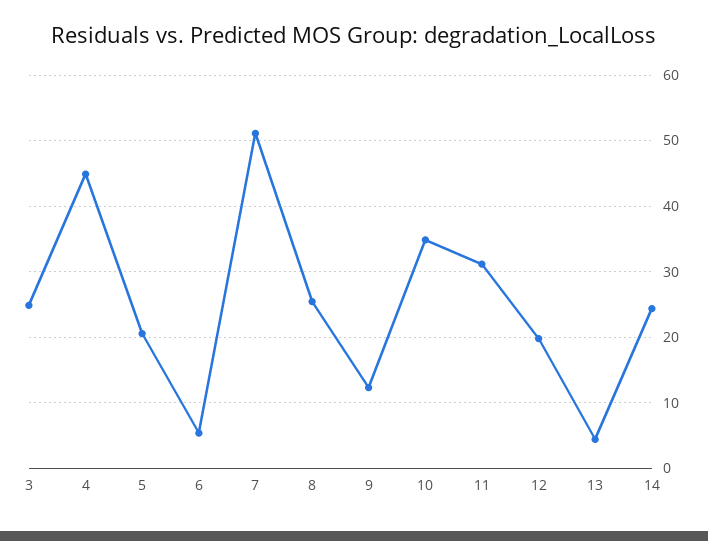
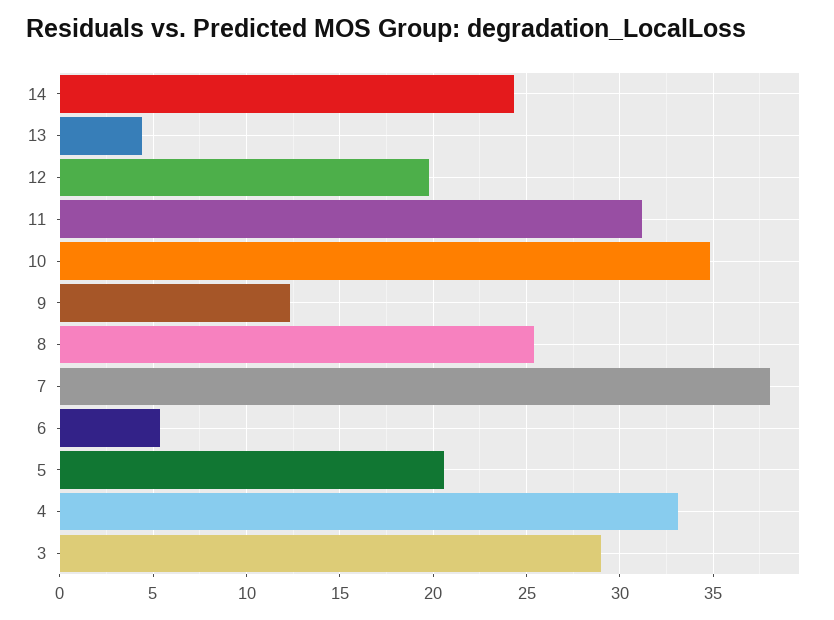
  {
-   "3": 25,
+   "3": 29,
-   "4": 45,
+   "4": 33,
    "5": 20.5,
    "6": 5.5,
-   "7": 51,
+   "7": 38,
    "8": 25.5,
    "9": 12.5,
    "10": 35,
    "11": 31,
    "12": 20,
    "13": 4.5,
    "14": 24.5
  }

